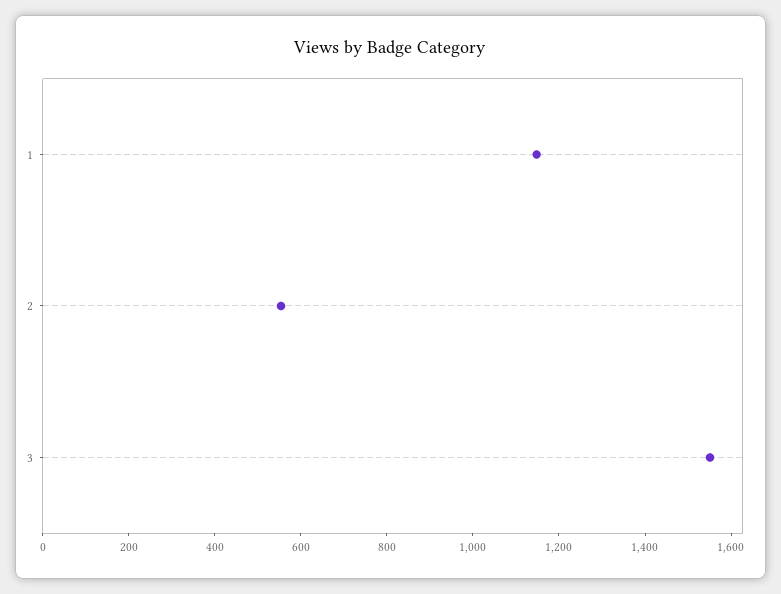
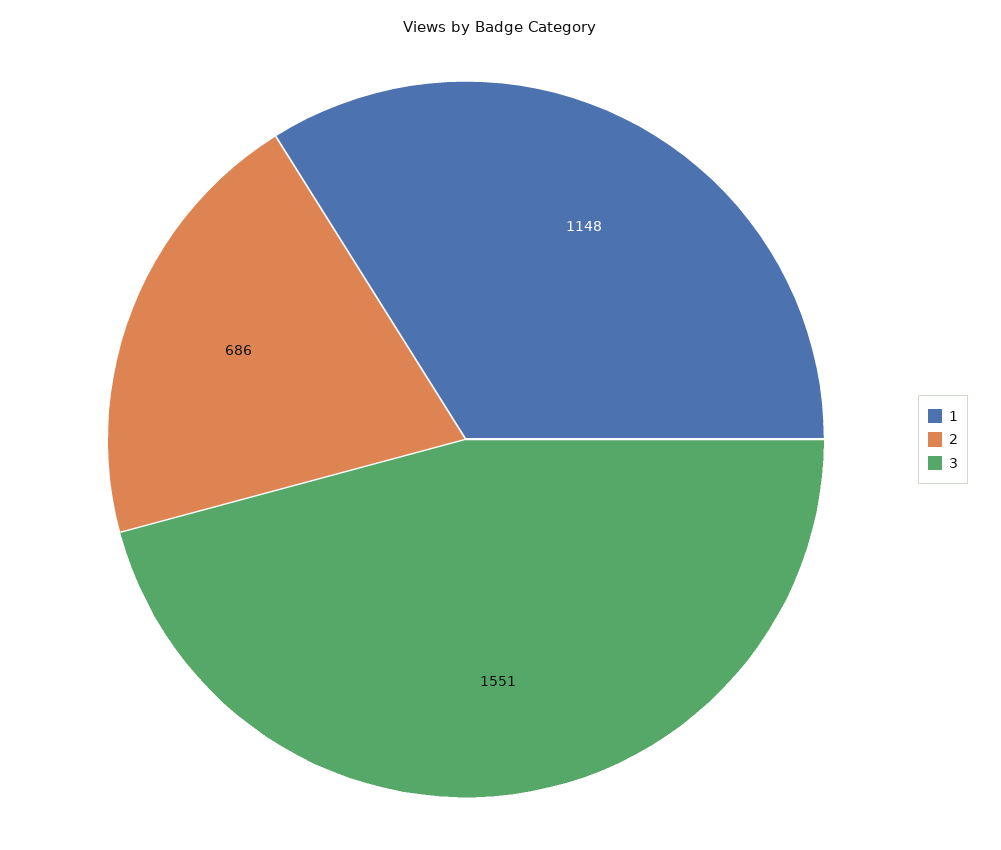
  {
    "1": 1148,
-   "2": 550,
+   "2": 686,
    "3": 1551
  }

